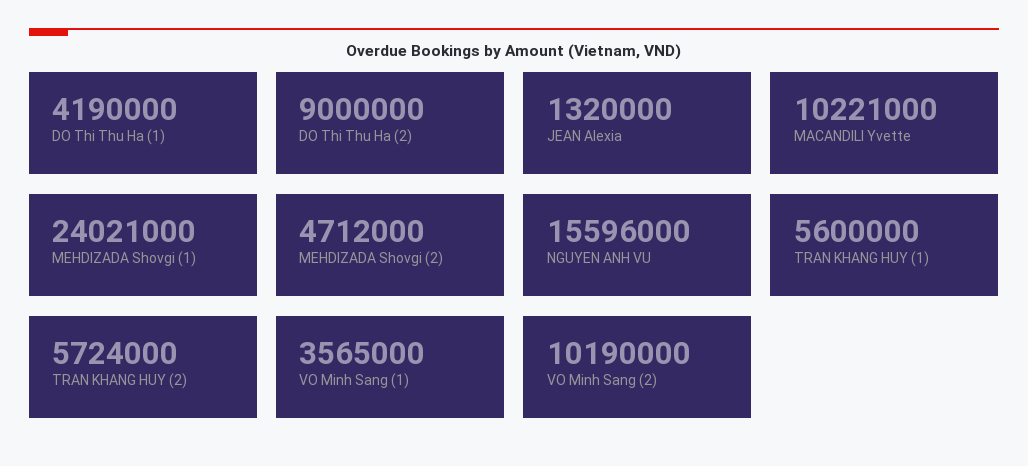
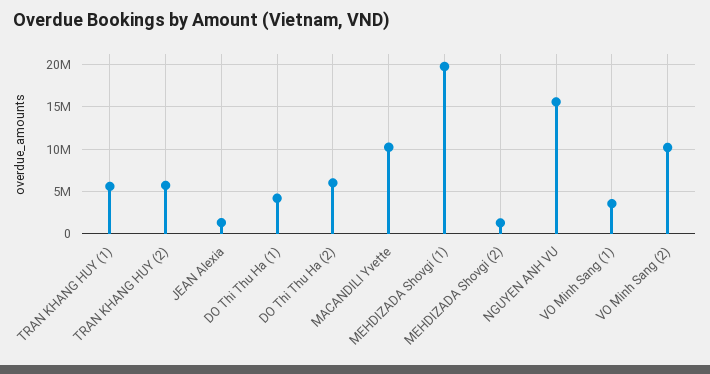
  {
    "DO Thi Thu Ha (1)": 4190000,
-   "DO Thi Thu Ha (2)": 9000000,
+   "DO Thi Thu Ha (2)": 6000000,
    "JEAN Alexia": 1320000,
    "MACANDILI Yvette": 10221000,
-   "MEHDIZADA Shovgi (1)": 24021000,
+   "MEHDIZADA Shovgi (1)": 20000000,
-   "MEHDIZADA Shovgi (2)": 4712000,
+   "MEHDIZADA Shovgi (2)": 1000000,
    "NGUYEN ANH VU": 15596000,
    "TRAN KHANG HUY (1)": 5600000,
    "TRAN KHANG HUY (2)": 5724000,
    "VO Minh Sang (1)": 3565000,
    "VO Minh Sang (2)": 10190000
  }

